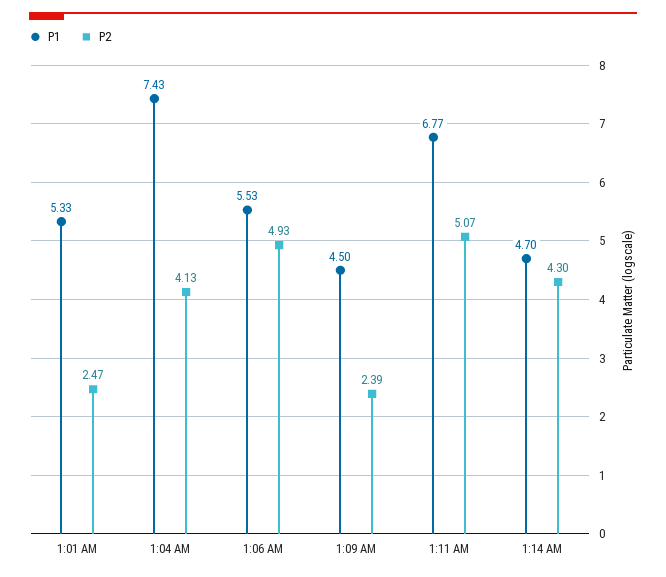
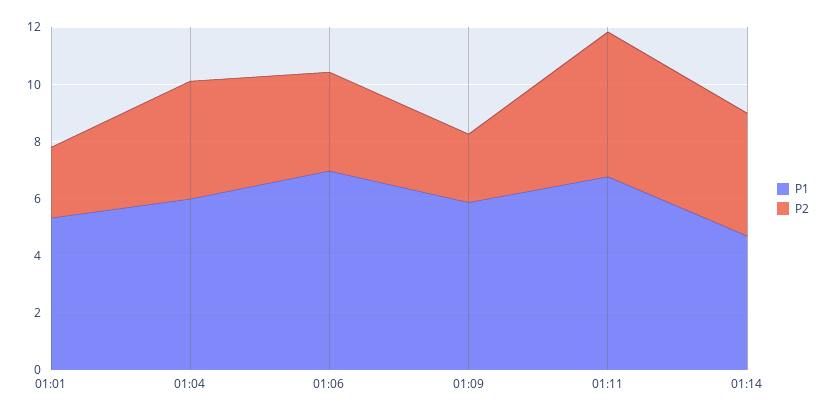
  {
    "P1": {
      "1:01 AM": 5.33,
-     "1:04 AM": 7.43,
+     "1:04 AM": 6,
-     "1:06 AM": 5.53,
+     "1:06 AM": 7,
-     "1:09 AM": 4.5,
+     "1:09 AM": 6,
      "1:11 AM": 6.77,
      "1:14 AM": 4.7
    },
    "P2": {
      "1:01 AM": 2.47,
      "1:04 AM": 4.13,
-     "1:06 AM": 4.93,
+     "1:06 AM": 3.5,
      "1:09 AM": 2.39,
      "1:11 AM": 5.07,
      "1:14 AM": 4.3
    }
  }

